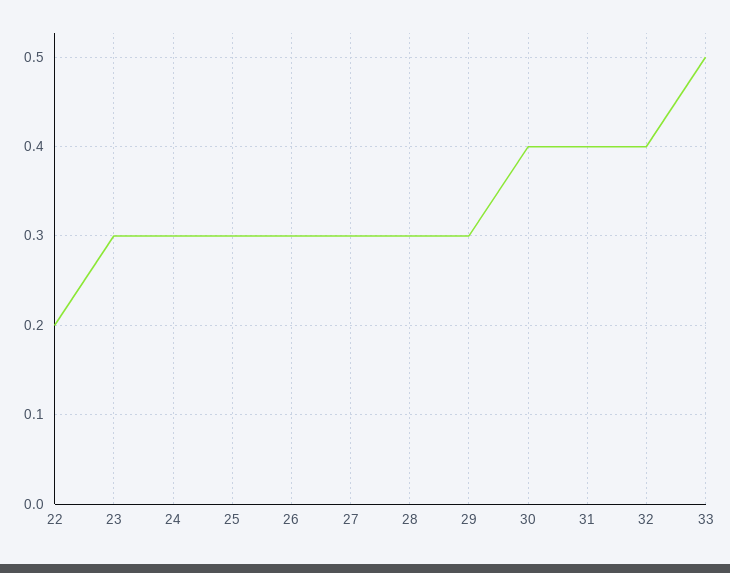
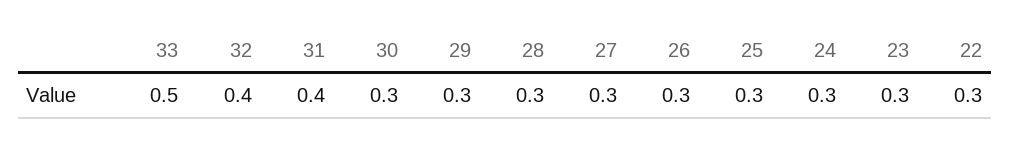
  {
-   "22": 0.2,
+   "22": 0.3,
    "23": 0.3,
    "24": 0.3,
    "25": 0.3,
    "26": 0.3,
    "27": 0.3,
    "28": 0.3,
    "29": 0.3,
-   "30": 0.4,
+   "30": 0.3,
    "31": 0.4,
    "32": 0.4,
    "33": 0.5
  }

